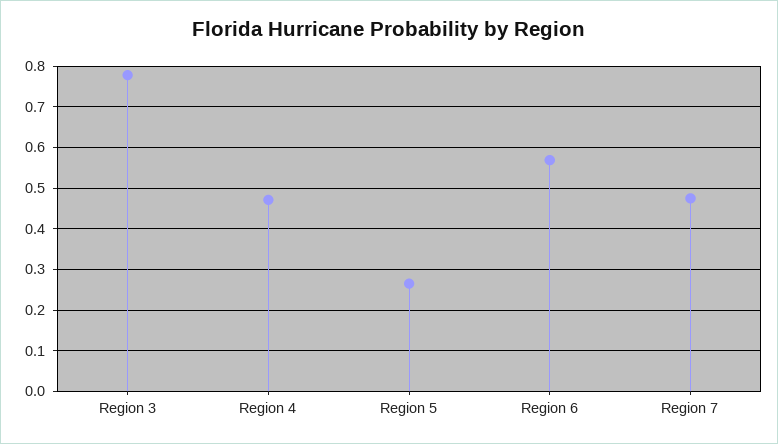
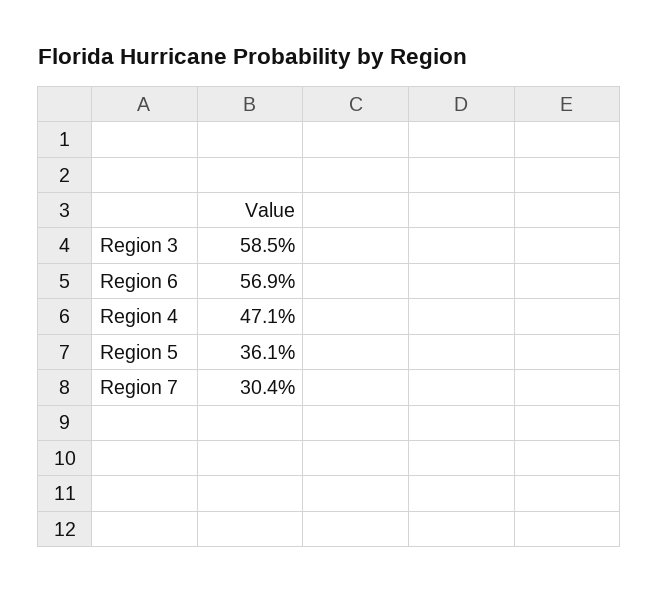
  {
-   "Region 3": 0.78,
+   "Region 3": 0.585,
    "Region 4": 0.471,
-   "Region 5": 0.26,
+   "Region 5": 0.361,
    "Region 6": 0.569,
-   "Region 7": 0.48
+   "Region 7": 0.304
  }

